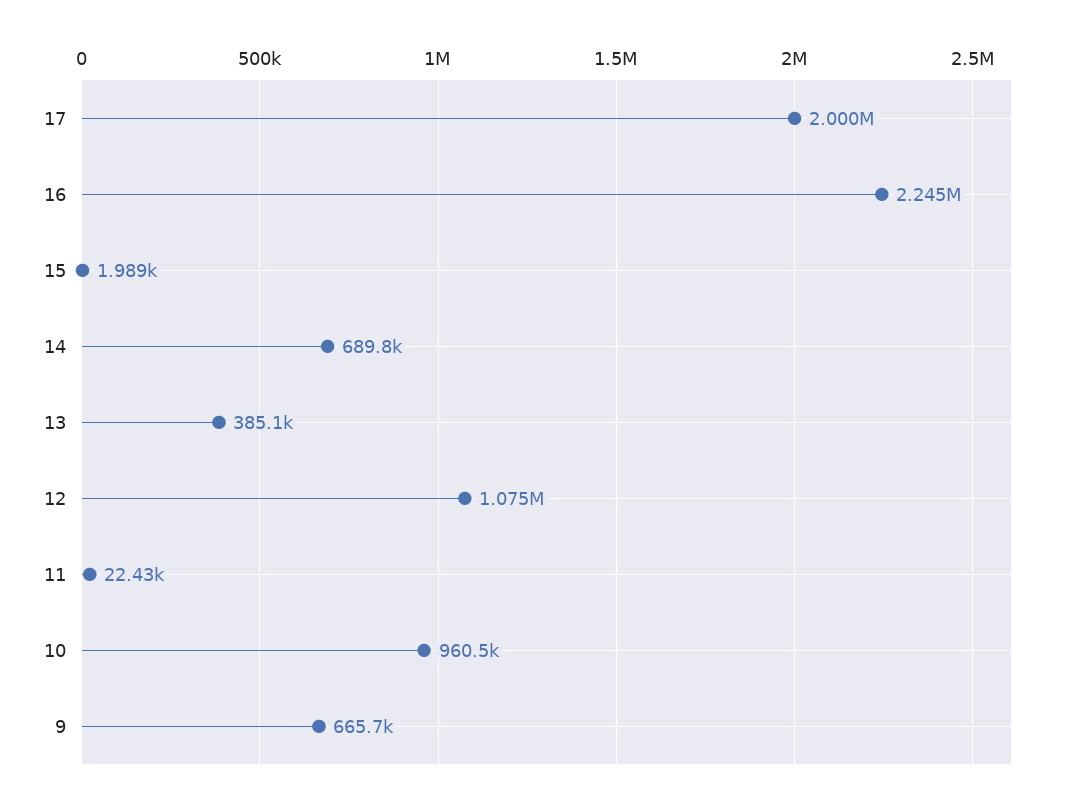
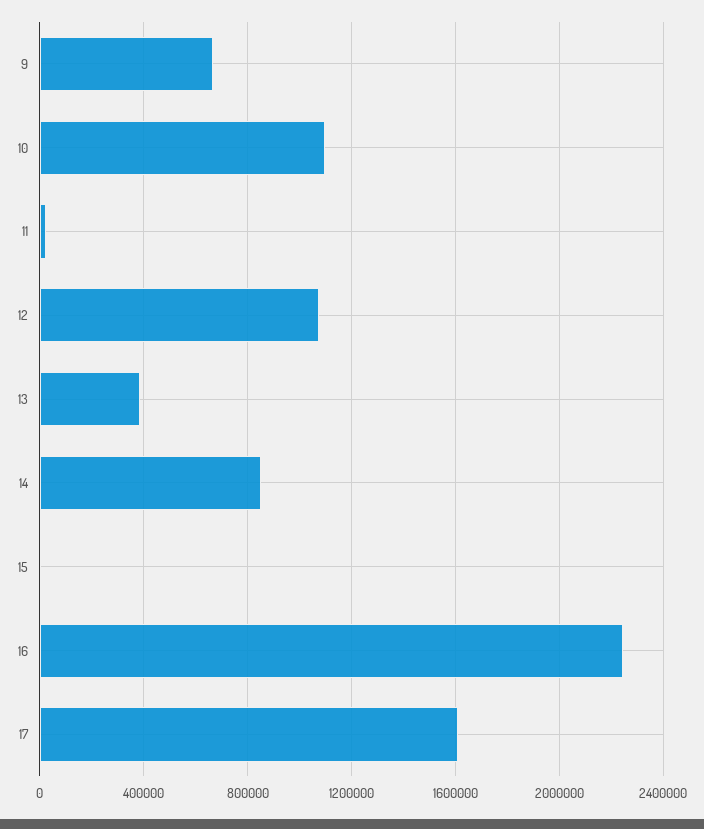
  {
-   "17": 2000000,
+   "17": 1600000,
    "16": 2245000,
    "15": 1989,
-   "14": 689800,
+   "14": 850000,
    "13": 385100,
    "12": 1075000,
    "11": 22430,
-   "10": 960500,
+   "10": 1100000,
    "9": 665700
  }

